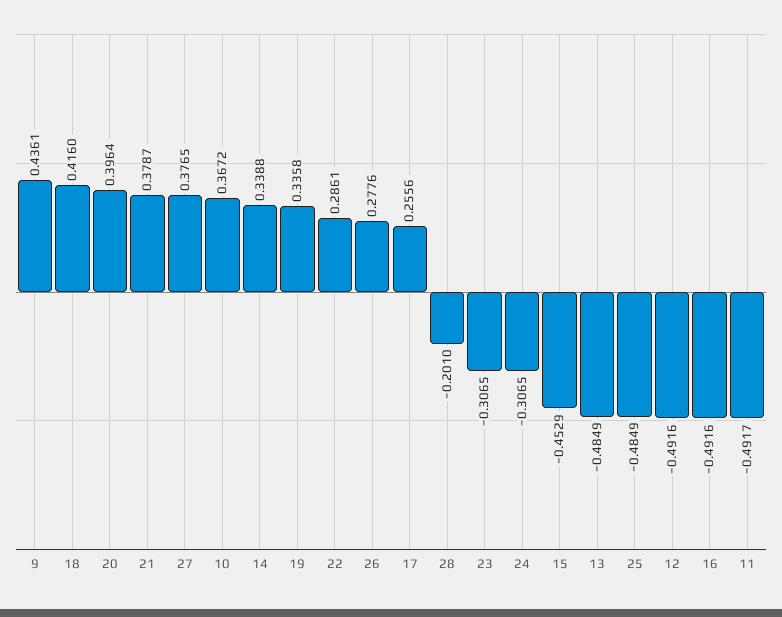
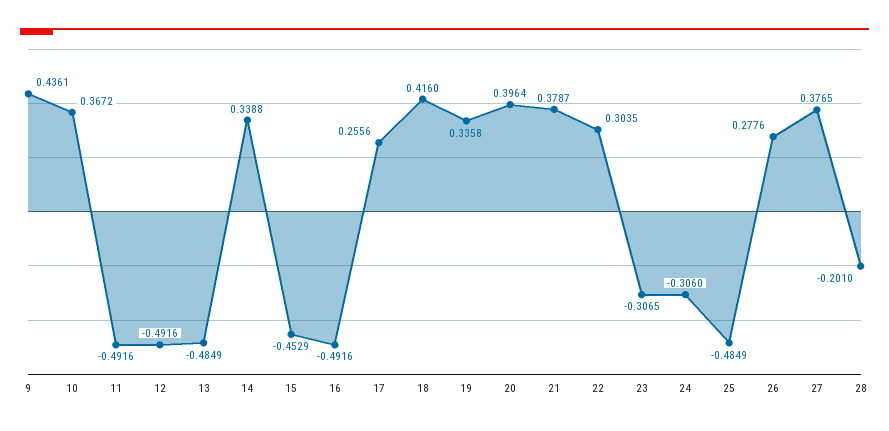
  {
    "9": 0.4361,
    "18": 0.416,
    "20": 0.3964,
    "21": 0.3787,
    "27": 0.3765,
    "10": 0.3672,
    "14": 0.3388,
    "19": 0.3358,
-   "22": 0.2861,
+   "22": 0.3035,
    "26": 0.2776,
    "17": 0.2556,
    "28": -0.201,
    "23": -0.3065,
-   "24": -0.3065,
+   "24": -0.306,
    "15": -0.4529,
    "13": -0.4849,
    "25": -0.4849,
    "12": -0.4916,
    "16": -0.4916,
-   "11": -0.4917
+   "11": -0.4916
  }

